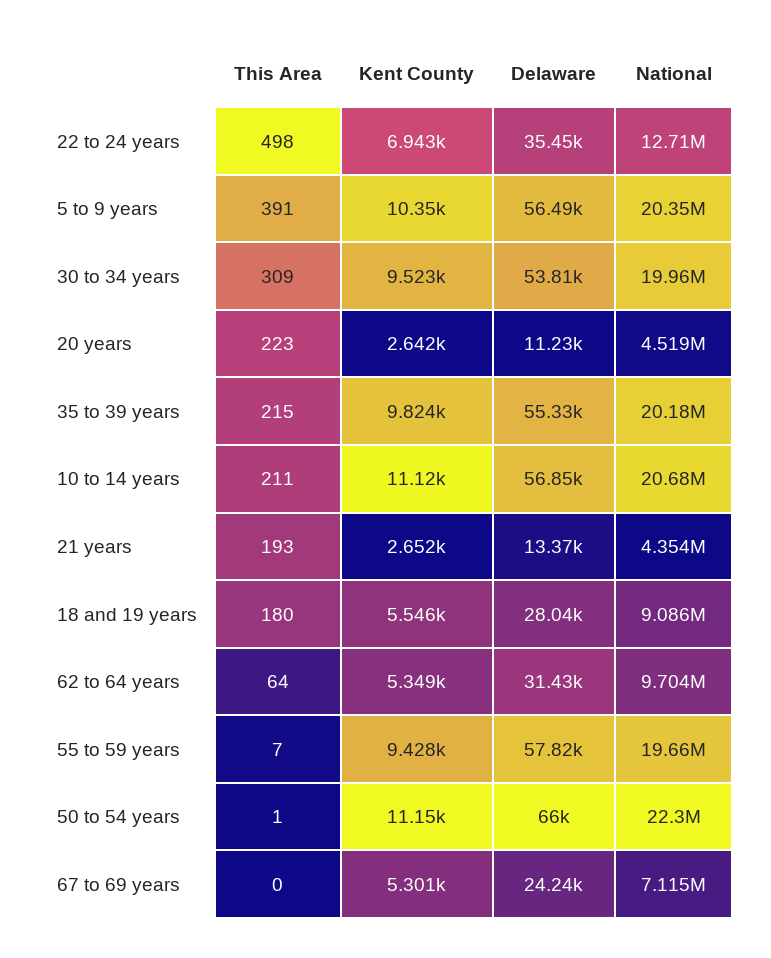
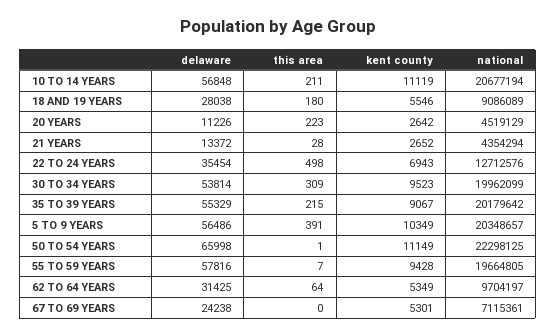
  {
    "This Area": {
      "22 to 24 years": 498,
      "5 to 9 years": 391,
      "30 to 34 years": 309,
      "20 years": 223,
      "35 to 39 years": 215,
      "10 to 14 years": 211,
-     "21 years": 193,
+     "21 years": 28,
      "18 and 19 years": 180,
      "62 to 64 years": 64,
      "55 to 59 years": 7,
      "50 to 54 years": 1,
      "67 to 69 years": 0
    },
    "Kent County": {
      "22 to 24 years": 6943,
      "5 to 9 years": 10349,
      "30 to 34 years": 9523,
      "20 years": 2642,
-     "35 to 39 years": 9824,
+     "35 to 39 years": 9067,
      "10 to 14 years": 11119,
      "21 years": 2652,
      "18 and 19 years": 5546,
      "62 to 64 years": 5349,
      "55 to 59 years": 9428,
      "50 to 54 years": 11149,
      "67 to 69 years": 5301
    },
    "Delaware": {
      "22 to 24 years": 35454,
      "5 to 9 years": 56486,
      "30 to 34 years": 53814,
      "20 years": 11226,
      "35 to 39 years": 55329,
      "10 to 14 years": 56848,
      "21 years": 13372,
      "18 and 19 years": 28038,
      "62 to 64 years": 31425,
      "55 to 59 years": 57816,
      "50 to 54 years": 65998,
      "67 to 69 years": 24238
    },
    "National": {
      "22 to 24 years": 12712576,
      "5 to 9 years": 20348657,
      "30 to 34 years": 19962099,
      "20 years": 4519129,
      "35 to 39 years": 20179642,
      "10 to 14 years": 20677194,
      "21 years": 4354294,
      "18 and 19 years": 9086089,
      "62 to 64 years": 9704197,
      "55 to 59 years": 19664805,
      "50 to 54 years": 22298125,
      "67 to 69 years": 7115361
    }
  }

